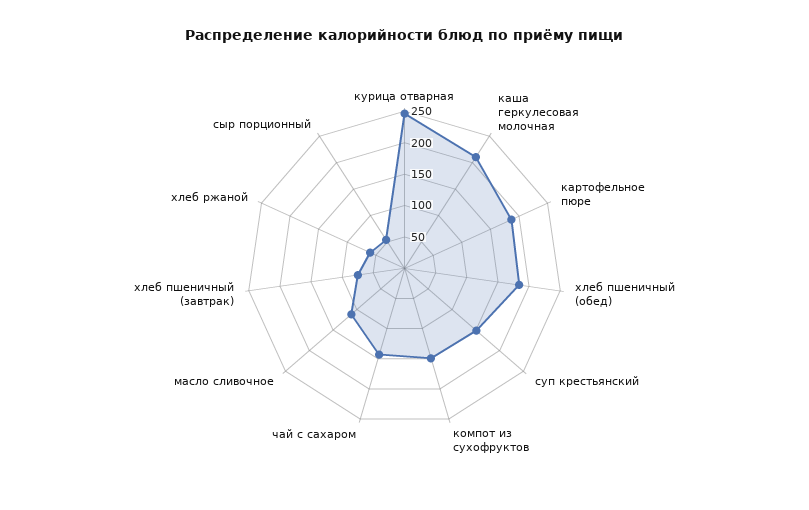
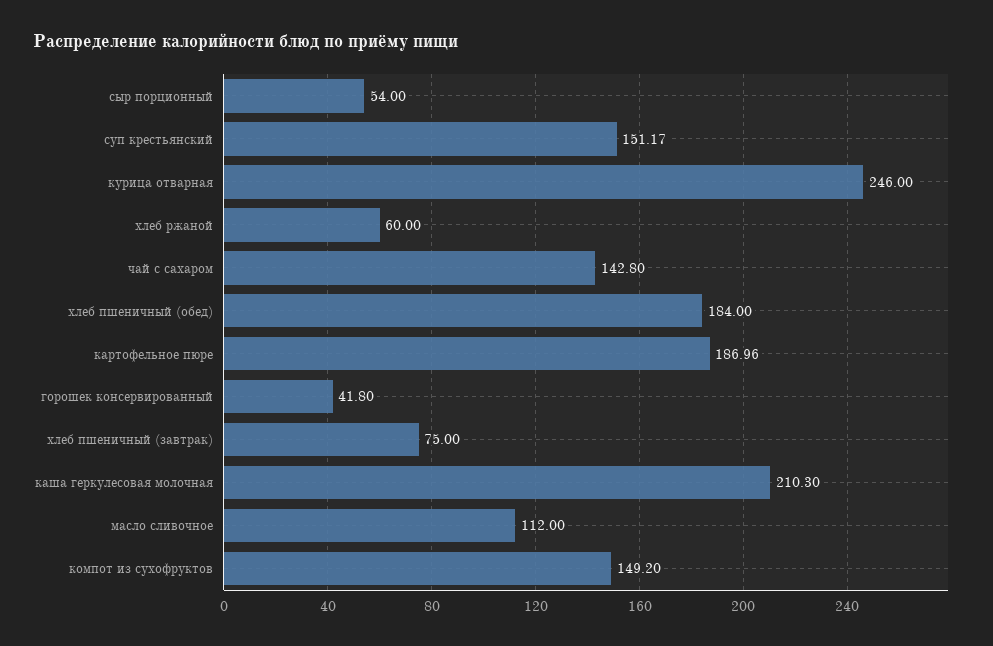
  {
    "курица отварная": 246,
    "каша геркулесовая молочная": 210.3,
    "картофельное пюре": 186.96,
    "хлеб пшеничный (обед)": 184,
    "суп крестьянский": 151.17,
    "компот из сухофруктов": 149.2,
    "чай с сахаром": 142.8,
    "масло сливочное": 112,
    "хлеб пшеничный (завтрак)": 75,
    "хлеб ржаной": 60,
-   "сыр порционный": 54
+   "сыр порционный": 54,
+   "горошек консервированный": 41.8
  }

